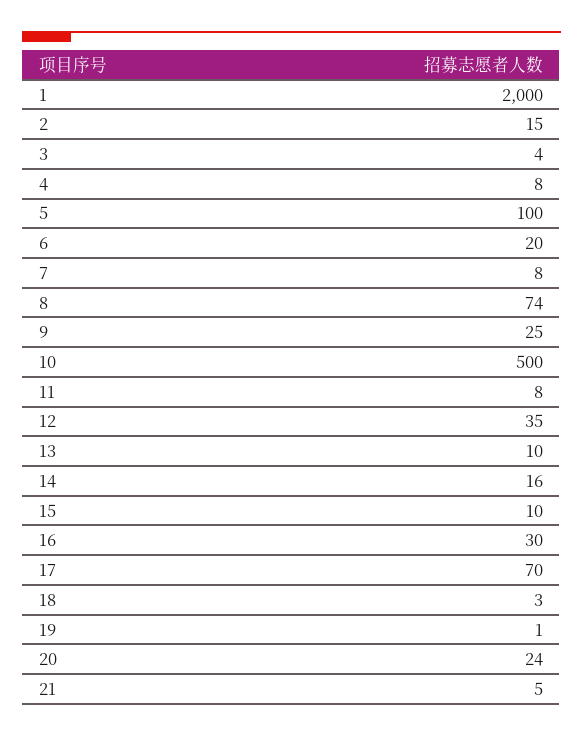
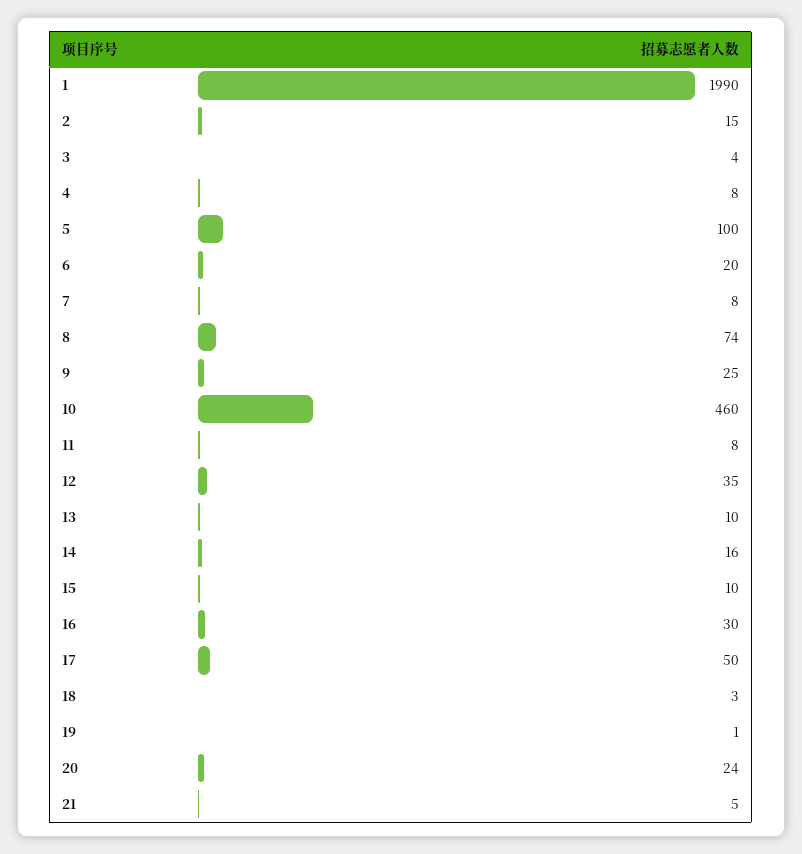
  {
-   "1": 2000,
+   "1": 1990,
    "2": 15,
    "3": 4,
    "4": 8,
    "5": 100,
    "6": 20,
    "7": 8,
    "8": 74,
    "9": 25,
-   "10": 500,
+   "10": 460,
    "11": 8,
    "12": 35,
    "13": 10,
    "14": 16,
    "15": 10,
    "16": 30,
-   "17": 70,
+   "17": 50,
    "18": 3,
    "19": 1,
    "20": 24,
    "21": 5
  }

